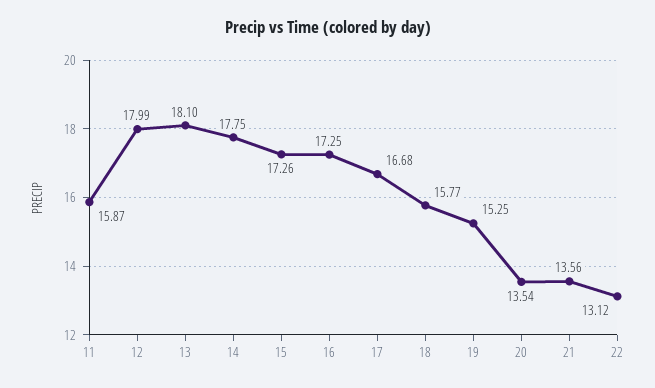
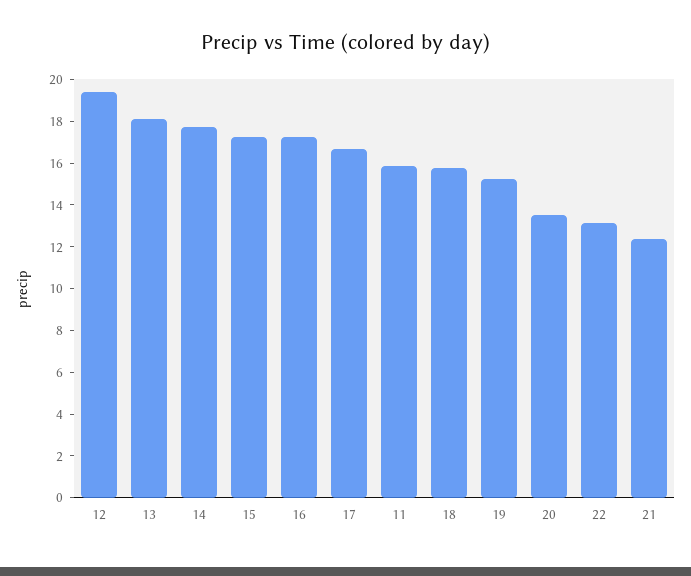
  {
    "11": 15.87,
-   "12": 17.99,
+   "12": 19.5,
    "13": 18.1,
    "14": 17.75,
    "15": 17.26,
    "16": 17.25,
    "17": 16.68,
    "18": 15.77,
    "19": 15.25,
    "20": 13.54,
-   "21": 13.56,
+   "21": 12.5,
    "22": 13.12
  }

